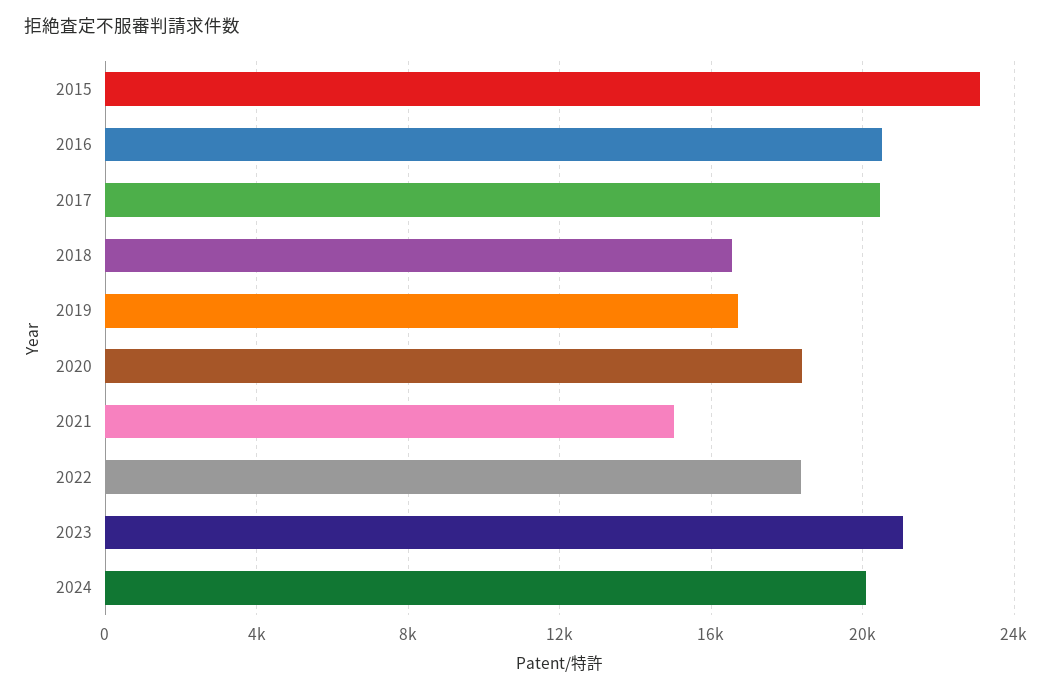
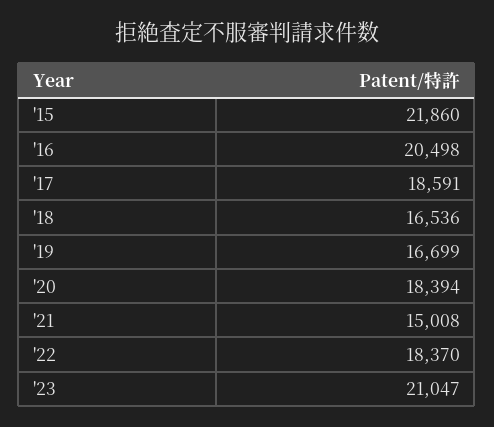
  {
-   "2015": 23000,
+   "2015": 21860,
    "2016": 20498,
-   "2017": 20500,
+   "2017": 18591,
    "2018": 16536,
    "2019": 16699,
    "2020": 18394,
    "2021": 15008,
    "2022": 18370,
-   "2023": 21047,
+   "2023": 21047
-   "2024": 20000
  }

